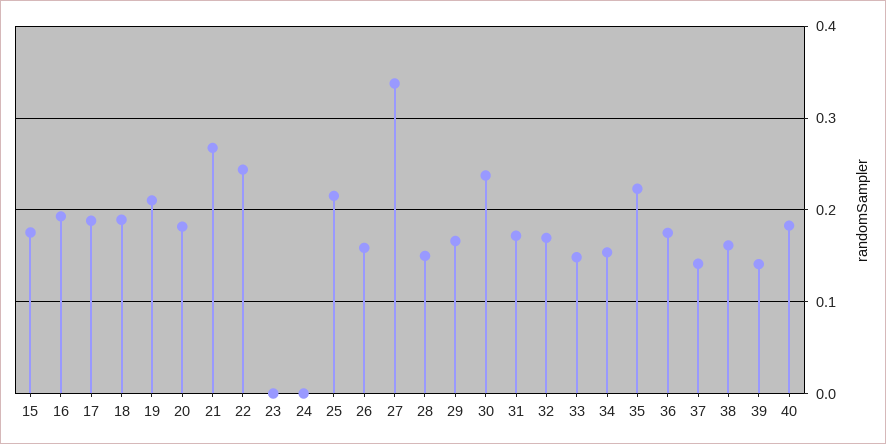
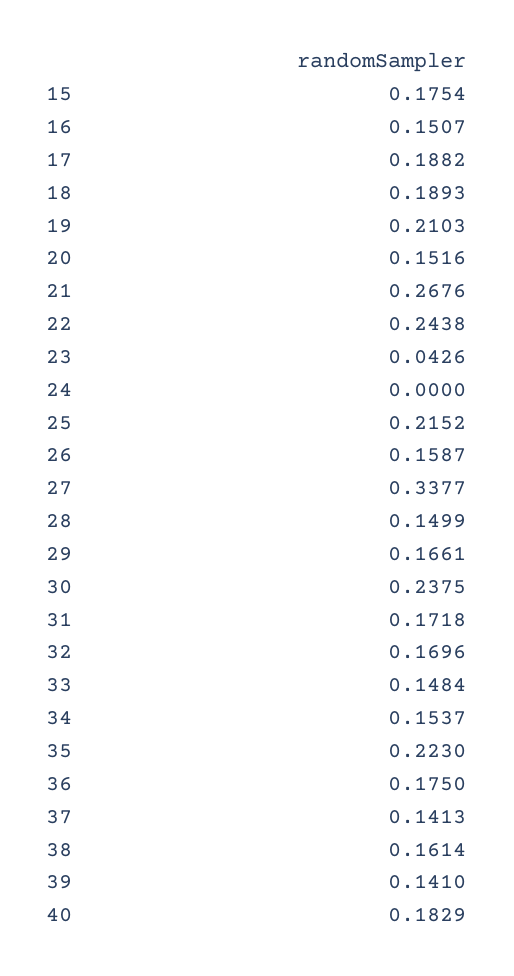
  {
    "15": 0.1754,
-   "16": 0.19,
+   "16": 0.1507,
    "17": 0.1882,
    "18": 0.1893,
    "19": 0.2103,
-   "20": 0.18,
+   "20": 0.1516,
    "21": 0.2676,
    "22": 0.2438,
-   "23": 0,
+   "23": 0.0426,
    "24": 0,
    "25": 0.2152,
    "26": 0.1587,
    "27": 0.3377,
    "28": 0.1499,
    "29": 0.1661,
    "30": 0.2375,
    "31": 0.1718,
    "32": 0.1696,
    "33": 0.1484,
    "34": 0.1537,
    "35": 0.223,
    "36": 0.175,
    "37": 0.1413,
    "38": 0.1614,
    "39": 0.141,
    "40": 0.1829
  }

